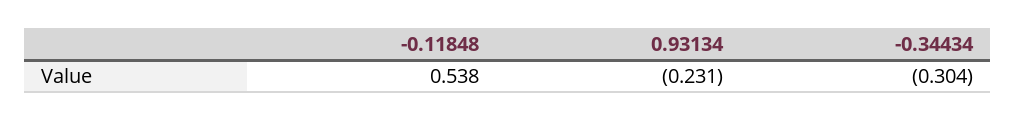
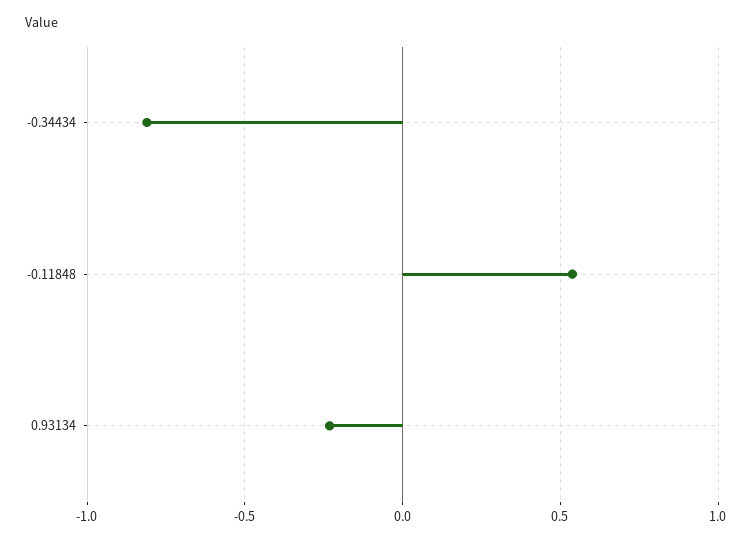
  {
    "-0.11848": 0.538,
    "0.93134": -0.231,
-   "-0.34434": -0.304
+   "-0.34434": -0.8
  }

